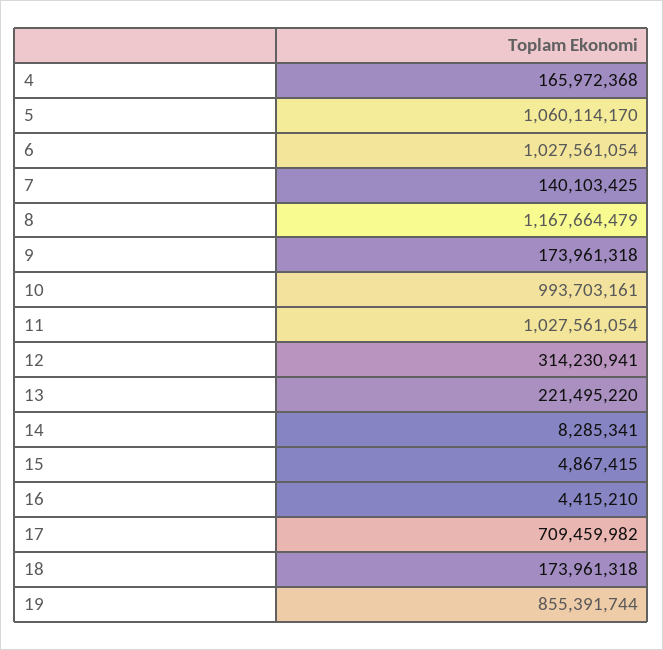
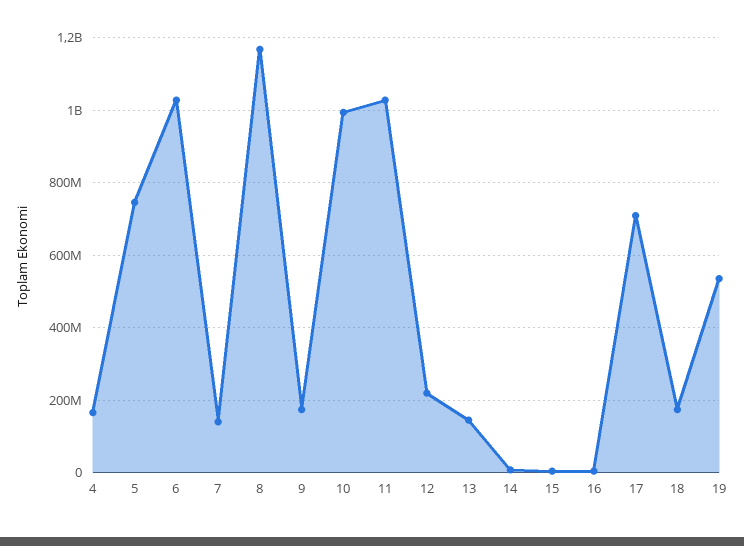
  {
    "4": 165972368,
-   "5": 1060114170,
+   "5": 740000000,
    "6": 1027561054,
    "7": 140103425,
    "8": 1167664479,
    "9": 173961318,
    "10": 993703161,
    "11": 1027561054,
-   "12": 314230941,
+   "12": 220000000,
-   "13": 221495220,
+   "13": 140000000,
    "14": 8285341,
    "15": 4867415,
    "16": 4415210,
    "17": 709459982,
    "18": 173961318,
-   "19": 855391744
+   "19": 540000000
  }

